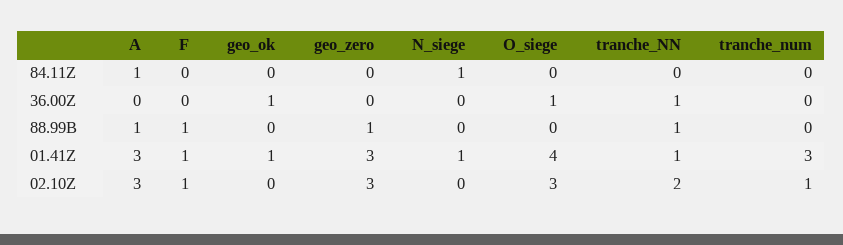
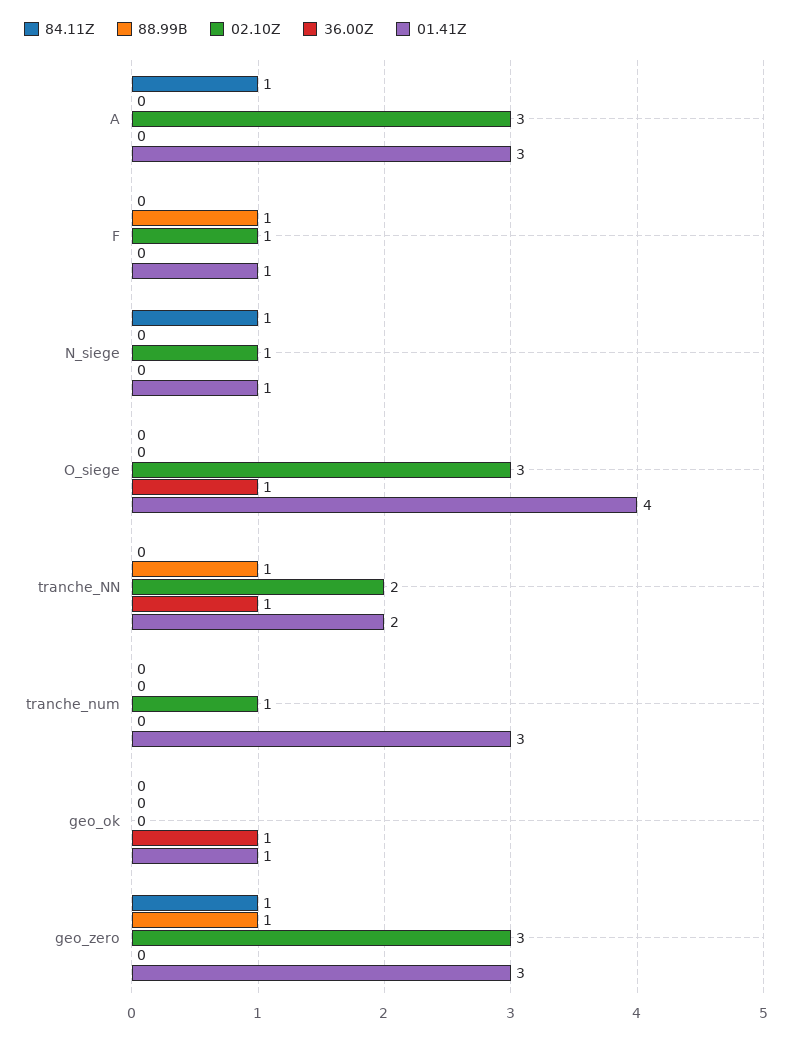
  {
    "84.11Z": {
      "A": 1,
      "F": 0,
      "geo_ok": 0,
-     "geo_zero": 0,
+     "geo_zero": 1,
      "N_siege": 1,
      "O_siege": 0,
      "tranche_NN": 0,
      "tranche_num": 0
    },
    "36.00Z": {
      "A": 0,
      "F": 0,
      "geo_ok": 1,
      "geo_zero": 0,
      "N_siege": 0,
      "O_siege": 1,
      "tranche_NN": 1,
      "tranche_num": 0
    },
    "88.99B": {
-     "A": 1,
+     "A": 0,
      "F": 1,
      "geo_ok": 0,
      "geo_zero": 1,
      "N_siege": 0,
      "O_siege": 0,
      "tranche_NN": 1,
      "tranche_num": 0
    },
    "01.41Z": {
      "A": 3,
      "F": 1,
      "geo_ok": 1,
      "geo_zero": 3,
      "N_siege": 1,
      "O_siege": 4,
-     "tranche_NN": 1,
+     "tranche_NN": 2,
      "tranche_num": 3
    },
    "02.10Z": {
      "A": 3,
      "F": 1,
      "geo_ok": 0,
      "geo_zero": 3,
-     "N_siege": 0,
+     "N_siege": 1,
      "O_siege": 3,
      "tranche_NN": 2,
      "tranche_num": 1
    }
  }

